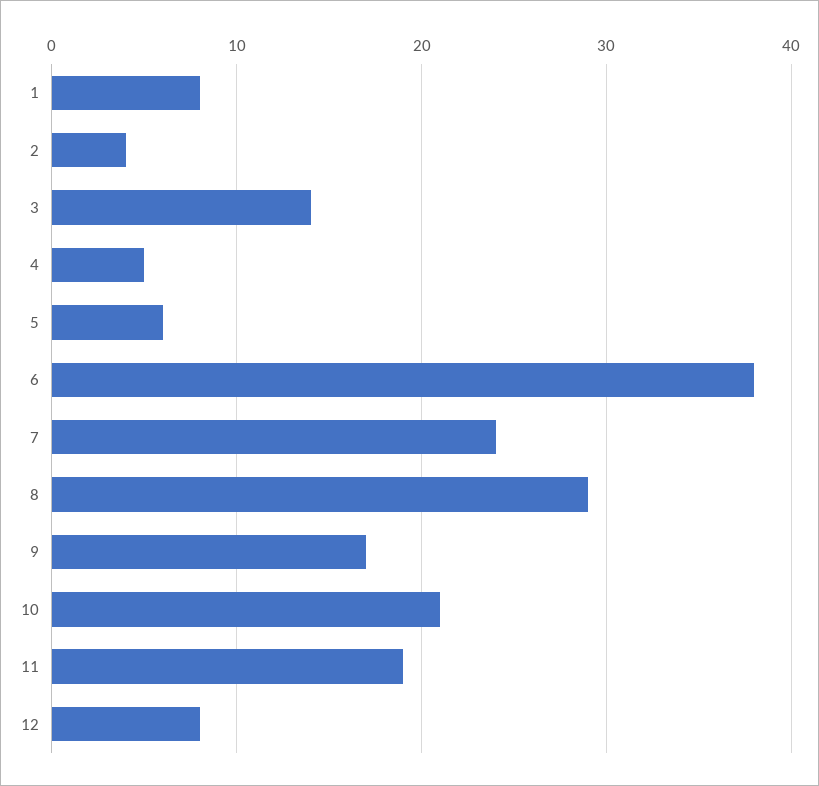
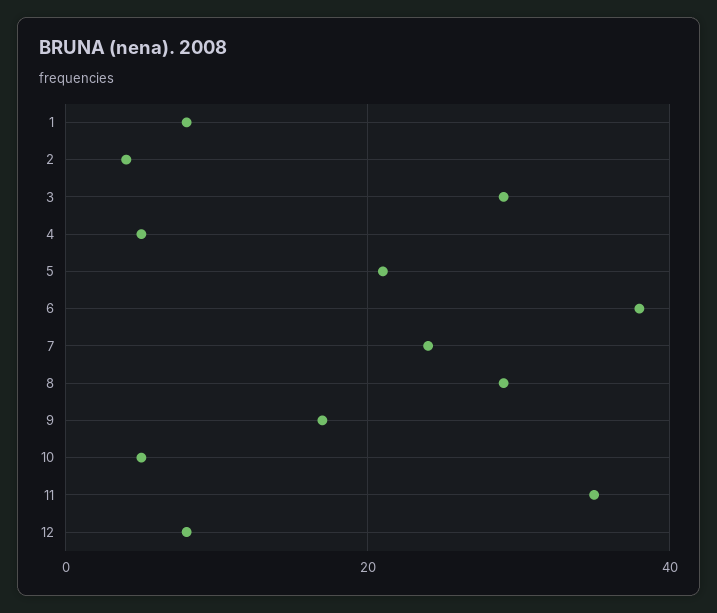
  {
    "1": 8,
    "2": 4,
-   "3": 14,
+   "3": 30,
    "4": 5,
-   "5": 6,
+   "5": 20,
    "6": 38,
    "7": 24,
    "8": 29,
    "9": 17,
-   "10": 21,
+   "10": 5,
-   "11": 19,
+   "11": 35,
    "12": 8
  }

